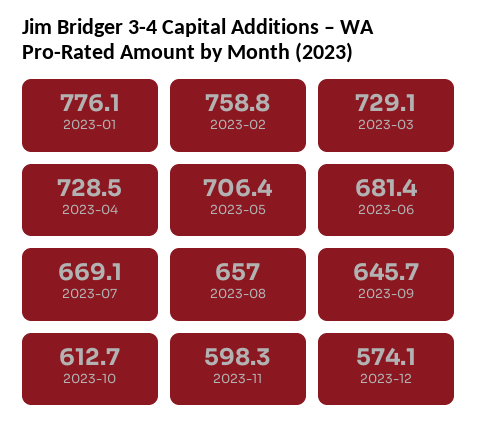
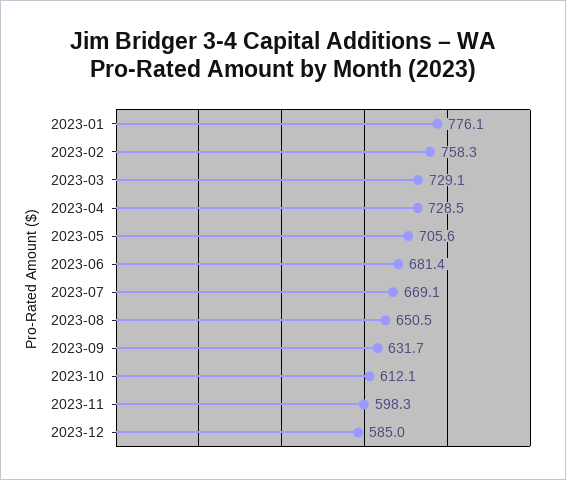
  {
    "2023-01": 776.1,
-   "2023-02": 758.8,
+   "2023-02": 758.3,
    "2023-03": 729.1,
    "2023-04": 728.5,
-   "2023-05": 706.4,
+   "2023-05": 705.6,
    "2023-06": 681.4,
    "2023-07": 669.1,
-   "2023-08": 657,
+   "2023-08": 650.5,
-   "2023-09": 645.7,
+   "2023-09": 631.7,
-   "2023-10": 612.7,
+   "2023-10": 612.1,
    "2023-11": 598.3,
-   "2023-12": 574.1
+   "2023-12": 585
  }

